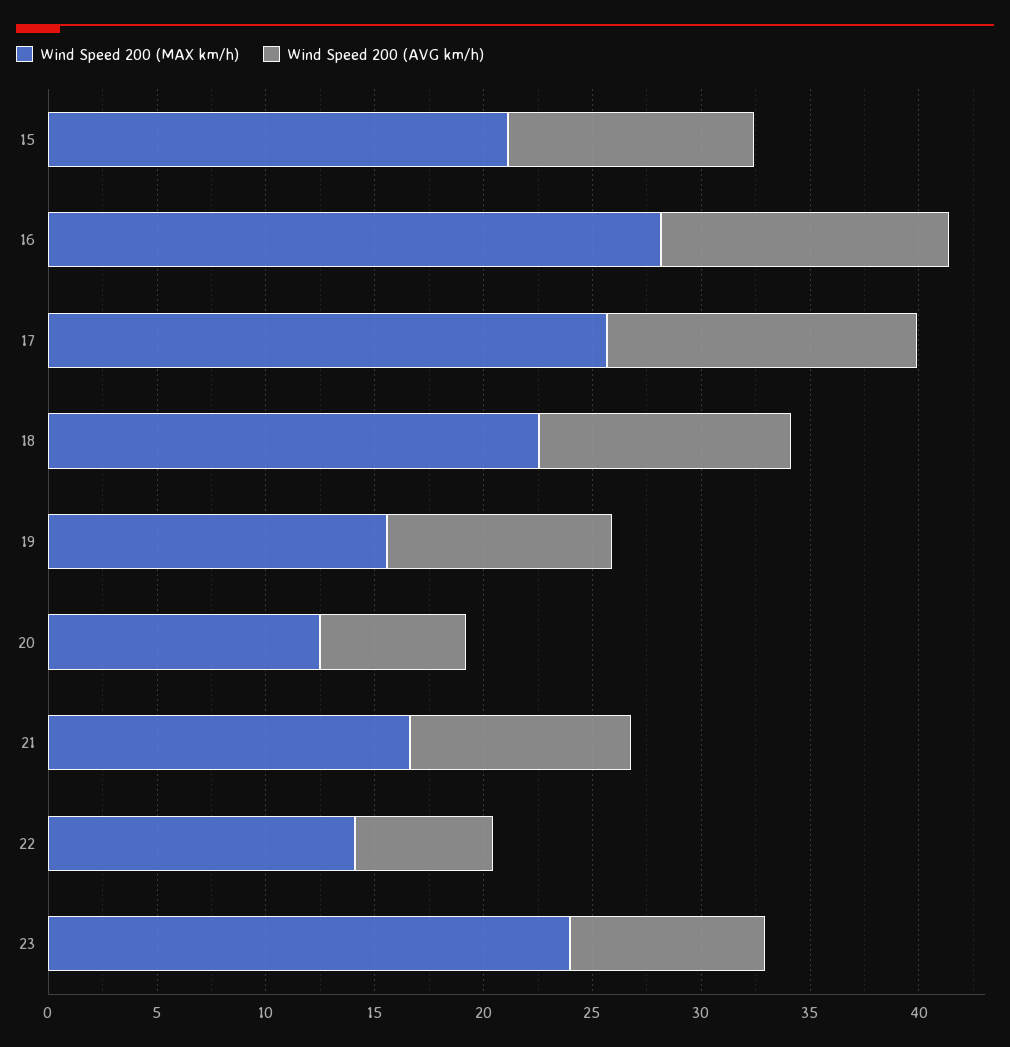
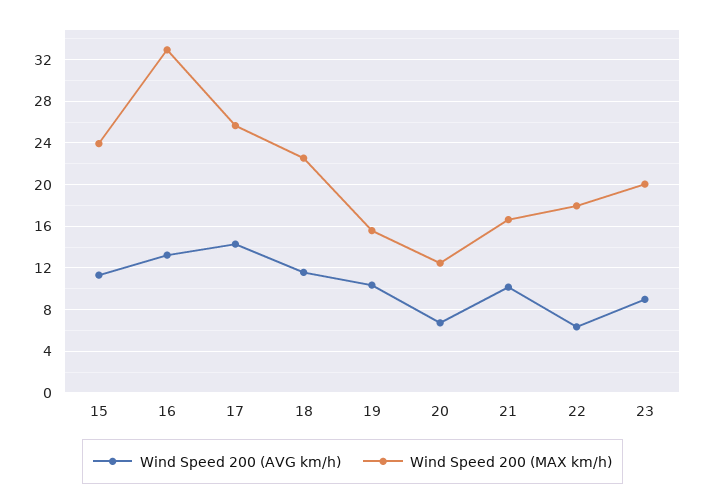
  {
    "Wind Speed 200 (MAX km/h)": {
-     "15": 21,
+     "15": 24,
-     "16": 28,
+     "16": 33,
      "17": 26,
      "18": 23,
      "19": 16,
      "20": 12,
      "21": 17,
-     "22": 14,
+     "22": 18,
-     "23": 24
+     "23": 20
    },
    "Wind Speed 200 (AVG km/h)": {
      "15": 11,
      "16": 13,
      "17": 14,
      "18": 12,
      "19": 10,
      "20": 7,
      "21": 10,
      "22": 6,
      "23": 9
    }
  }

